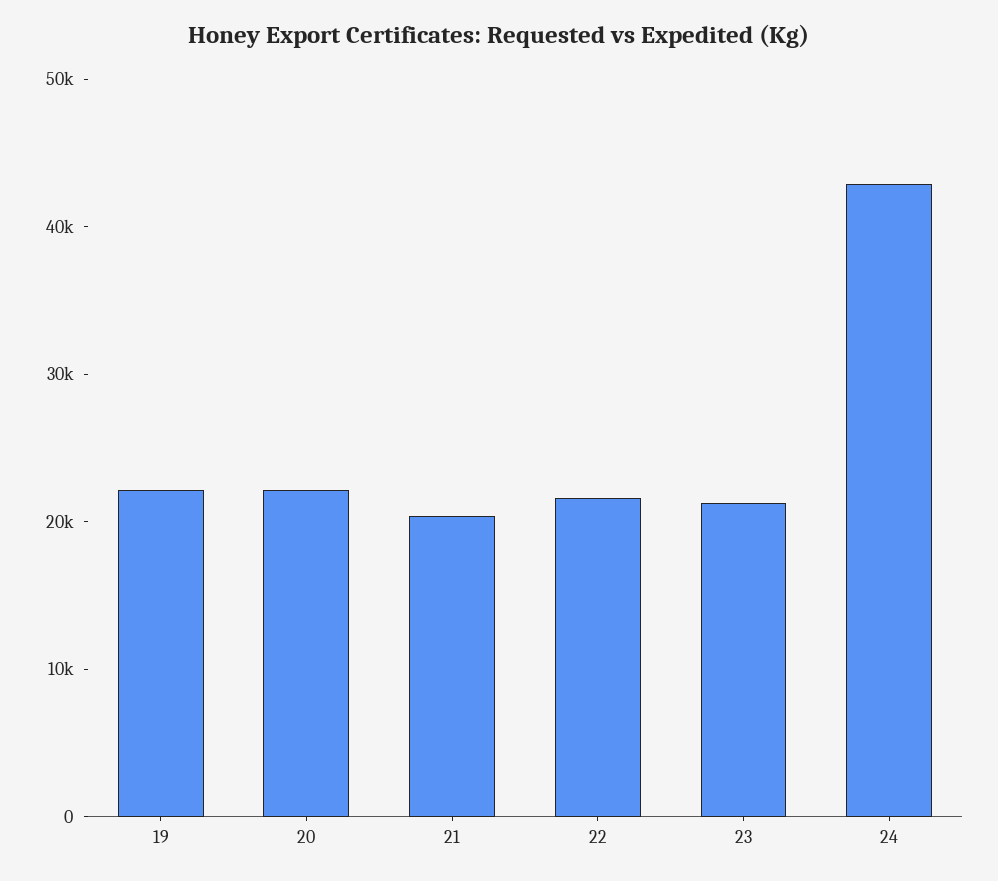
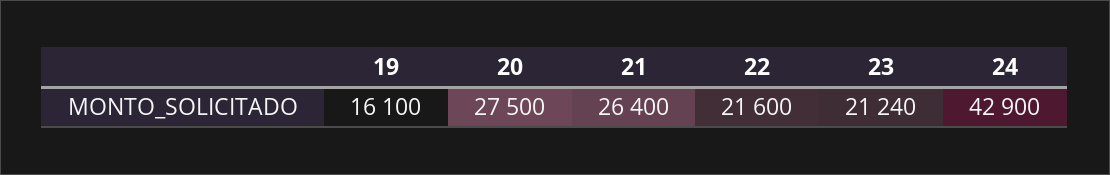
  {
-   "19": 22000,
+   "19": 16100,
-   "20": 22000,
+   "20": 27500,
-   "21": 20000,
+   "21": 26400,
    "22": 21600,
    "23": 21240,
    "24": 42900
  }

